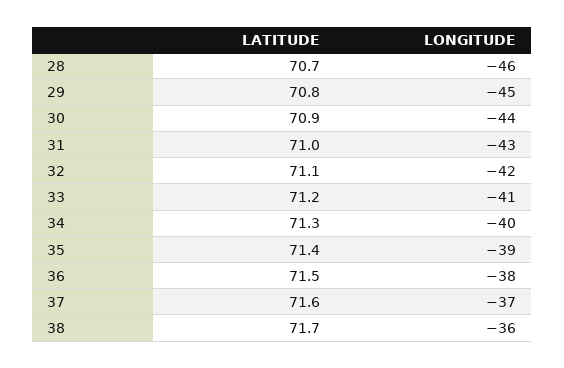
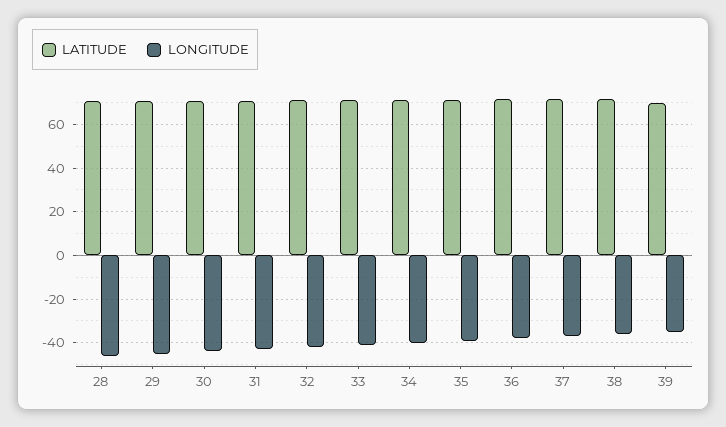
  {
    "LATITUDE": {
      "28": 70.7,
      "29": 70.8,
      "30": 70.9,
      "31": 71,
      "32": 71.1,
      "33": 71.2,
      "34": 71.3,
      "35": 71.4,
      "36": 71.5,
      "37": 71.6,
-     "38": 71.7
+     "38": 71.7,
+     "39": 70
    },
    "LONGITUDE": {
      "28": -46,
      "29": -45,
      "30": -44,
      "31": -43,
      "32": -42,
      "33": -41,
      "34": -40,
      "35": -39,
      "36": -38,
      "37": -37,
-     "38": -36
+     "38": -36,
+     "39": -35
    }
  }

